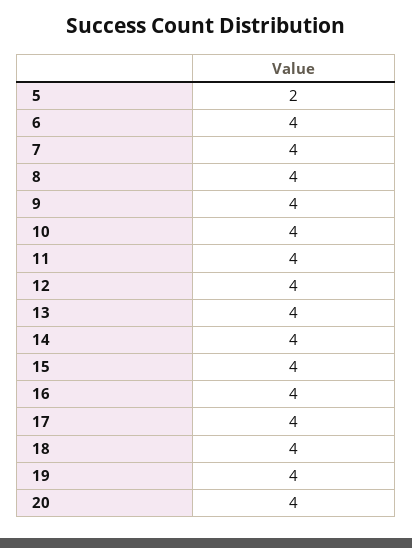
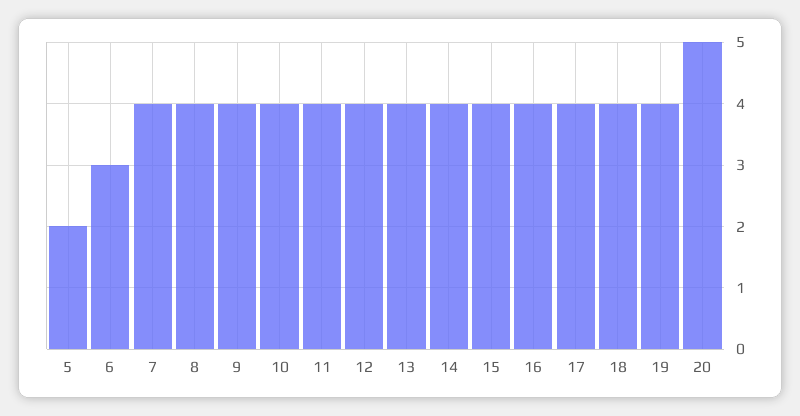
  {
    "5": 2,
-   "6": 4,
+   "6": 3,
    "7": 4,
    "8": 4,
    "9": 4,
    "10": 4,
    "11": 4,
    "12": 4,
    "13": 4,
    "14": 4,
    "15": 4,
    "16": 4,
    "17": 4,
    "18": 4,
    "19": 4,
-   "20": 4
+   "20": 5
  }

